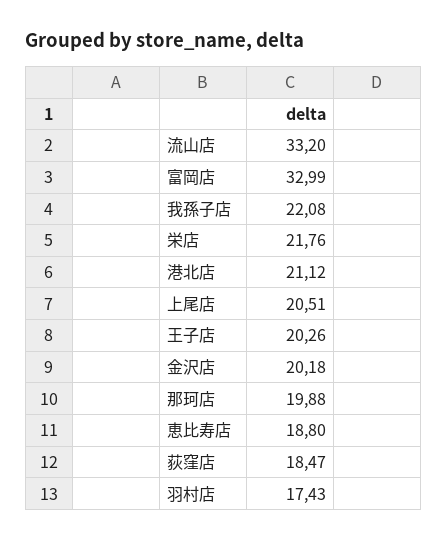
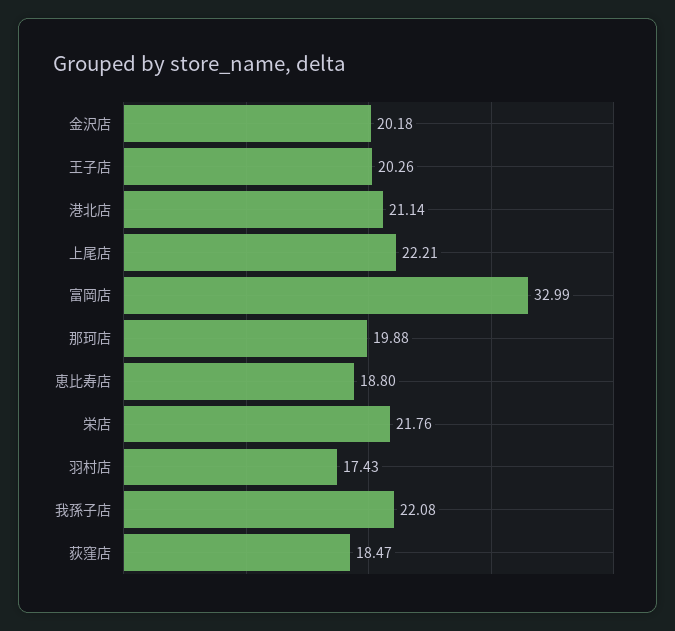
  {
-   "流山店": 33.2,
    "富岡店": 32.99,
    "我孫子店": 22.08,
    "栄店": 21.76,
-   "港北店": 21.12,
+   "港北店": 21.14,
-   "上尾店": 20.51,
+   "上尾店": 22.21,
    "王子店": 20.26,
    "金沢店": 20.18,
    "那珂店": 19.88,
    "恵比寿店": 18.8,
    "荻窪店": 18.47,
    "羽村店": 17.43
  }

